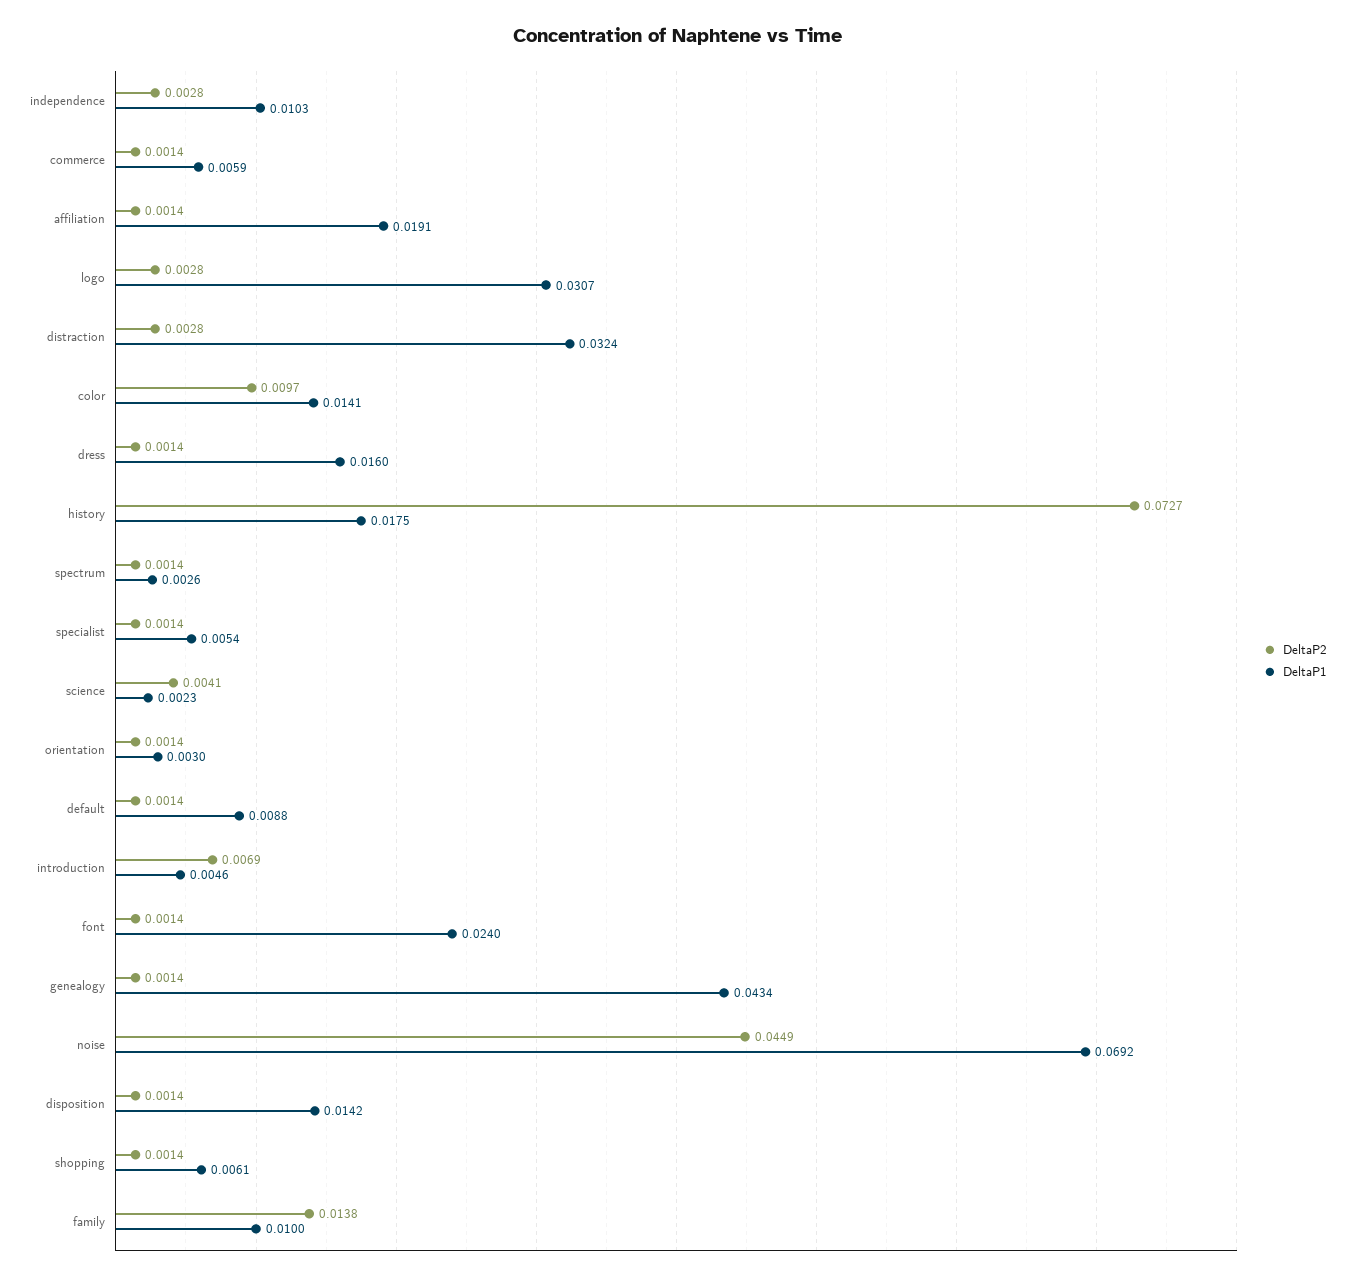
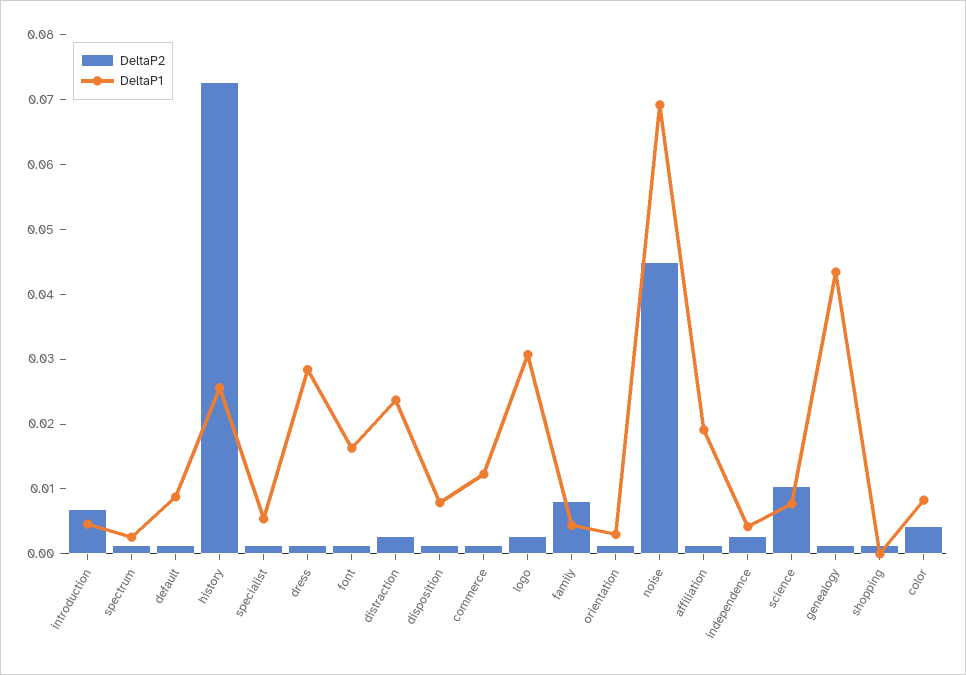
  {
    "DeltaP2": {
      "independence": 0.0028,
      "commerce": 0.0014,
      "affiliation": 0.0014,
      "logo": 0.0028,
      "distraction": 0.0028,
-     "color": 0.0097,
+     "color": 0.004,
      "dress": 0.0014,
      "history": 0.0727,
      "spectrum": 0.0014,
      "specialist": 0.0014,
-     "science": 0.0041,
+     "science": 0.01,
      "orientation": 0.0014,
      "default": 0.0014,
      "introduction": 0.0069,
      "font": 0.0014,
      "genealogy": 0.0014,
      "noise": 0.0449,
      "disposition": 0.0014,
      "shopping": 0.0014,
-     "family": 0.0138
+     "family": 0.008
    },
    "DeltaP1": {
-     "independence": 0.0103,
+     "independence": 0.004,
-     "commerce": 0.0059,
+     "commerce": 0.012,
      "affiliation": 0.0191,
      "logo": 0.0307,
-     "distraction": 0.0324,
+     "distraction": 0.024,
-     "color": 0.0141,
+     "color": 0.008,
-     "dress": 0.016,
+     "dress": 0.028,
-     "history": 0.0175,
+     "history": 0.026,
      "spectrum": 0.0026,
      "specialist": 0.0054,
-     "science": 0.0023,
+     "science": 0.008,
      "orientation": 0.003,
      "default": 0.0088,
      "introduction": 0.0046,
-     "font": 0.024,
+     "font": 0.016,
      "genealogy": 0.0434,
      "noise": 0.0692,
-     "disposition": 0.0142,
+     "disposition": 0.008,
-     "shopping": 0.0061,
+     "shopping": 0,
-     "family": 0.01
+     "family": 0.004
    }
  }

